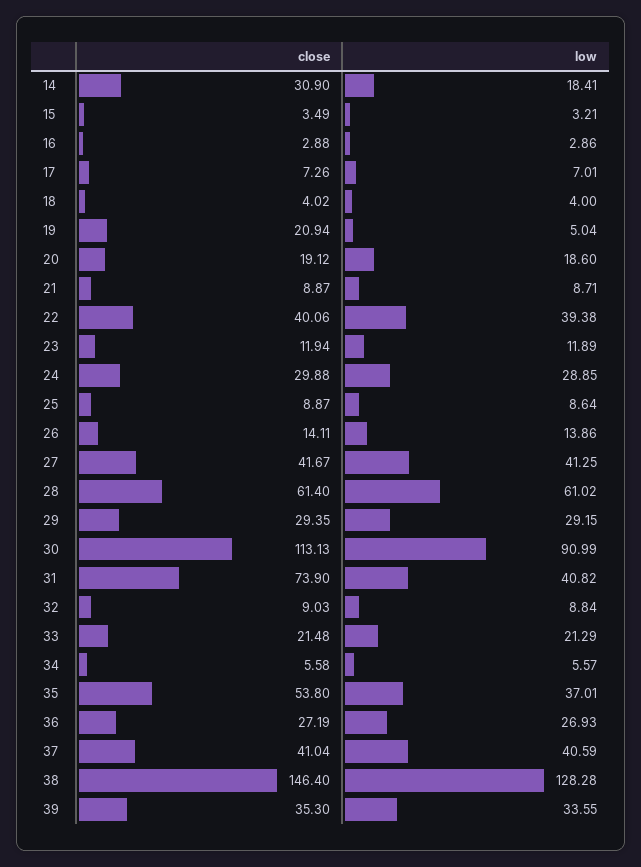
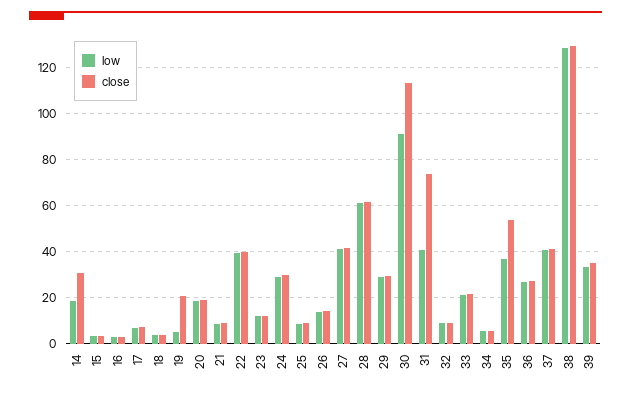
  {
    "close": {
      "14": 30.9,
      "15": 3.49,
      "16": 2.88,
      "17": 7.26,
      "18": 4.02,
      "19": 20.94,
      "20": 19.12,
      "21": 8.87,
      "22": 40.06,
      "23": 11.94,
      "24": 29.88,
      "25": 8.87,
      "26": 14.11,
      "27": 41.67,
      "28": 61.4,
      "29": 29.35,
      "30": 113.13,
      "31": 73.9,
      "32": 9.03,
      "33": 21.48,
      "34": 5.58,
      "35": 53.8,
      "36": 27.19,
      "37": 41.04,
-     "38": 146.4,
+     "38": 130,
      "39": 35.3
    },
    "low": {
      "14": 18.41,
      "15": 3.21,
      "16": 2.86,
      "17": 7.01,
      "18": 4,
      "19": 5.04,
      "20": 18.6,
      "21": 8.71,
      "22": 39.38,
      "23": 11.89,
      "24": 28.85,
      "25": 8.64,
      "26": 13.86,
      "27": 41.25,
      "28": 61.02,
      "29": 29.15,
      "30": 90.99,
      "31": 40.82,
      "32": 8.84,
      "33": 21.29,
      "34": 5.57,
      "35": 37.01,
      "36": 26.93,
      "37": 40.59,
      "38": 128.28,
      "39": 33.55
    }
  }

